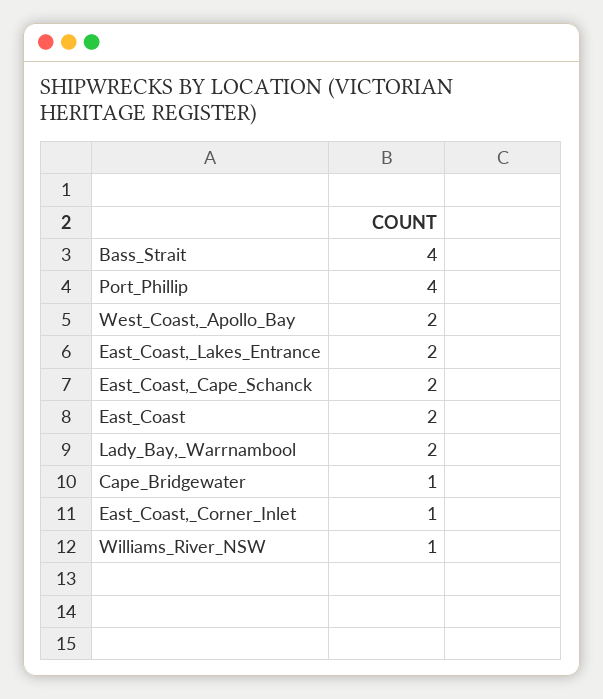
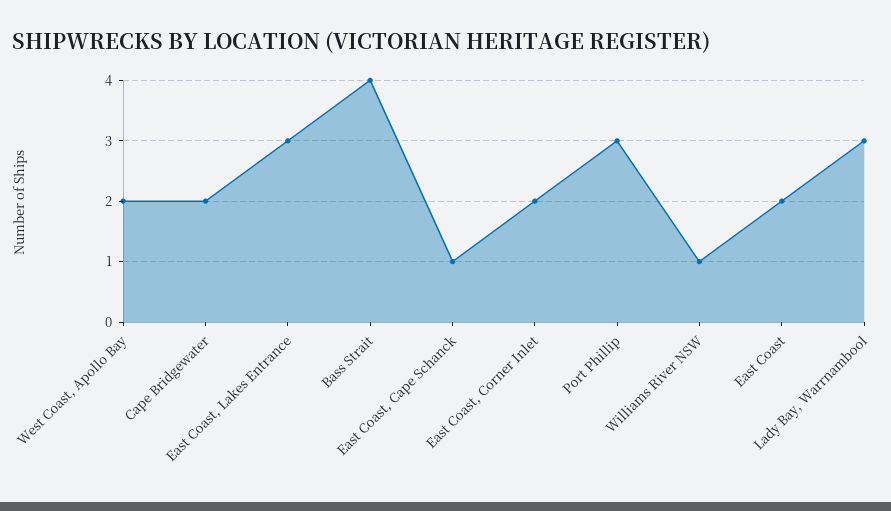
  {
    "Bass_Strait": 4,
-   "Port_Phillip": 4,
+   "Port_Phillip": 3,
    "West_Coast,_Apollo_Bay": 2,
-   "East_Coast,_Lakes_Entrance": 2,
+   "East_Coast,_Lakes_Entrance": 3,
-   "East_Coast,_Cape_Schanck": 2,
+   "East_Coast,_Cape_Schanck": 1,
    "East_Coast": 2,
-   "Lady_Bay,_Warrnambool": 2,
+   "Lady_Bay,_Warrnambool": 3,
-   "Cape_Bridgewater": 1,
+   "Cape_Bridgewater": 2,
-   "East_Coast,_Corner_Inlet": 1,
+   "East_Coast,_Corner_Inlet": 2,
    "Williams_River_NSW": 1
  }

